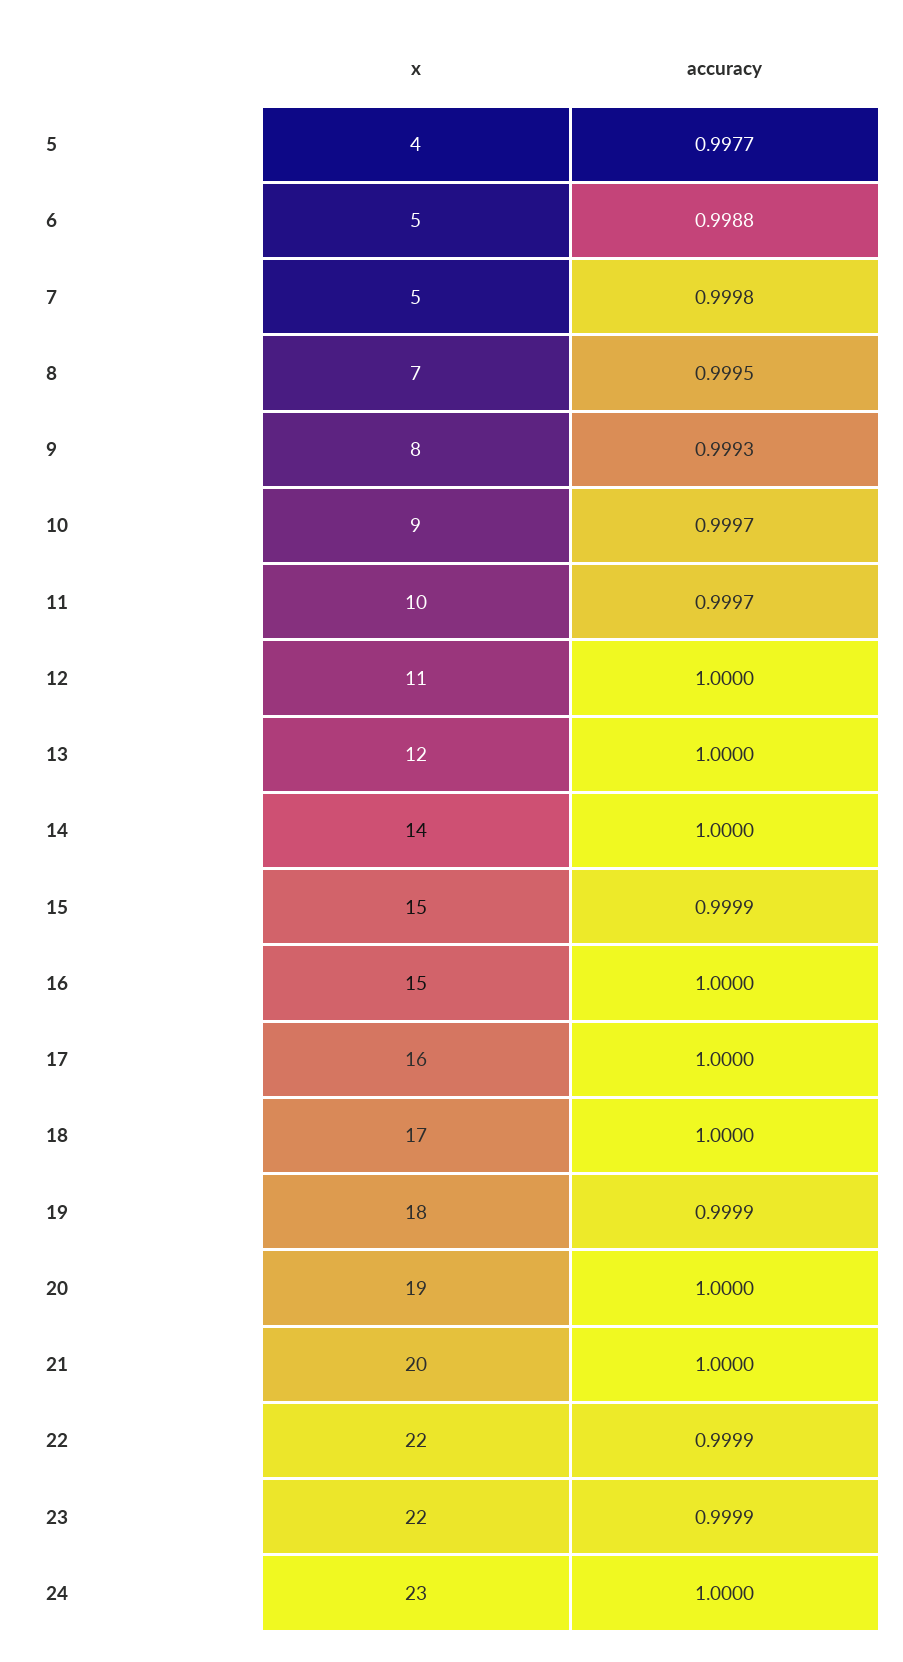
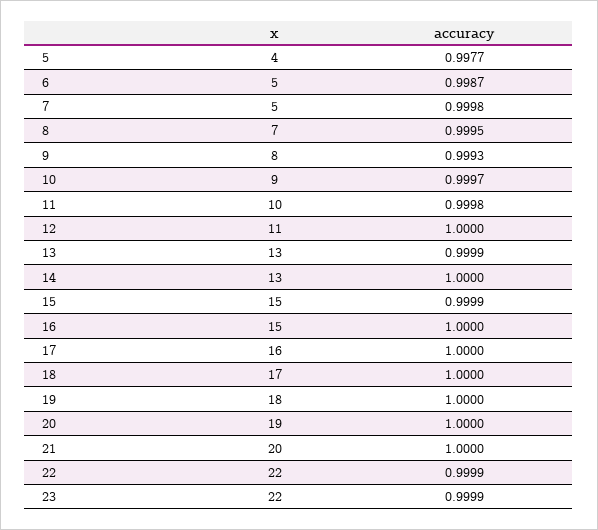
  {
    "x": {
      "5": 4,
      "6": 5,
      "7": 5,
      "8": 7,
      "9": 8,
      "10": 9,
      "11": 10,
      "12": 11,
-     "13": 12,
+     "13": 13,
-     "14": 14,
+     "14": 13,
      "15": 15,
      "16": 15,
      "17": 16,
      "18": 17,
      "19": 18,
      "20": 19,
      "21": 20,
      "22": 22,
-     "23": 22,
+     "23": 22
-     "24": 23
    },
    "accuracy": {
      "5": 0.9977,
-     "6": 0.9988,
+     "6": 0.9987,
      "7": 0.9998,
      "8": 0.9995,
      "9": 0.9993,
      "10": 0.9997,
-     "11": 0.9997,
+     "11": 0.9998,
      "12": 1,
-     "13": 1,
+     "13": 0.9999,
      "14": 1,
      "15": 0.9999,
      "16": 1,
      "17": 1,
      "18": 1,
-     "19": 0.9999,
+     "19": 1,
      "20": 1,
      "21": 1,
      "22": 0.9999,
-     "23": 0.9999,
+     "23": 0.9999
-     "24": 1
    }
  }

